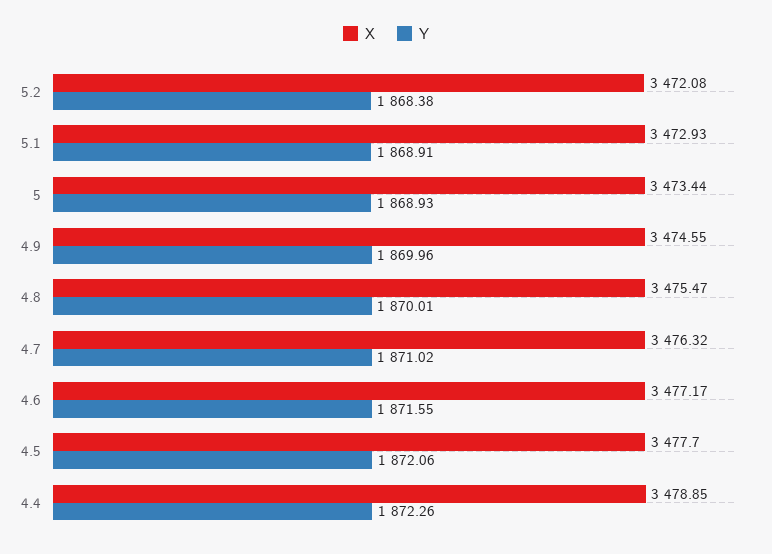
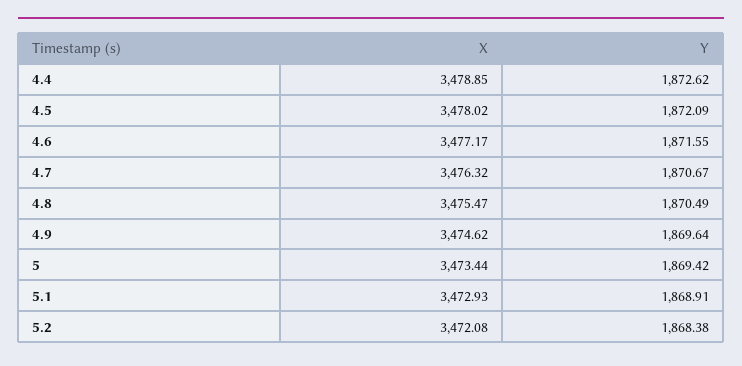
  {
    "X": {
      "5.2": 3472.08,
      "5.1": 3472.93,
      "5": 3473.44,
-     "4.9": 3474.55,
+     "4.9": 3474.62,
      "4.8": 3475.47,
      "4.7": 3476.32,
      "4.6": 3477.17,
-     "4.5": 3477.7,
+     "4.5": 3478.02,
      "4.4": 3478.85
    },
    "Y": {
      "5.2": 1868.38,
      "5.1": 1868.91,
-     "5": 1868.93,
+     "5": 1869.42,
-     "4.9": 1869.96,
+     "4.9": 1869.64,
-     "4.8": 1870.01,
+     "4.8": 1870.49,
-     "4.7": 1871.02,
+     "4.7": 1870.67,
      "4.6": 1871.55,
-     "4.5": 1872.06,
+     "4.5": 1872.09,
-     "4.4": 1872.26
+     "4.4": 1872.62
    }
  }

